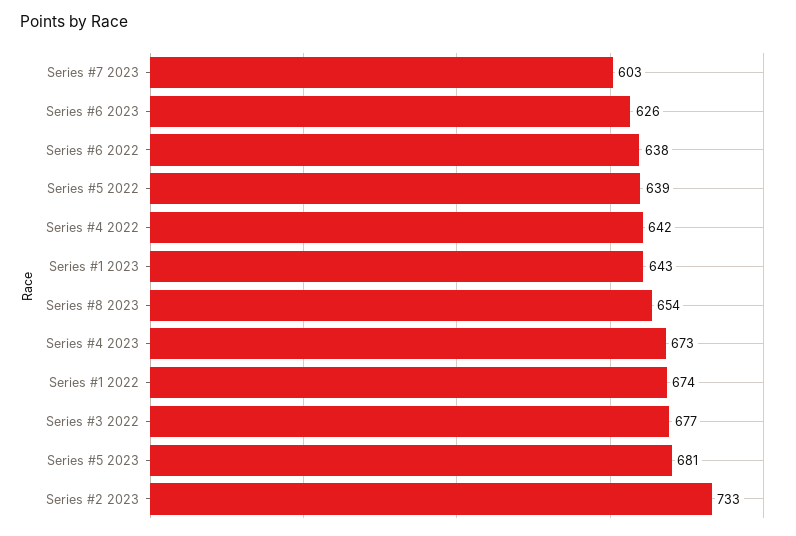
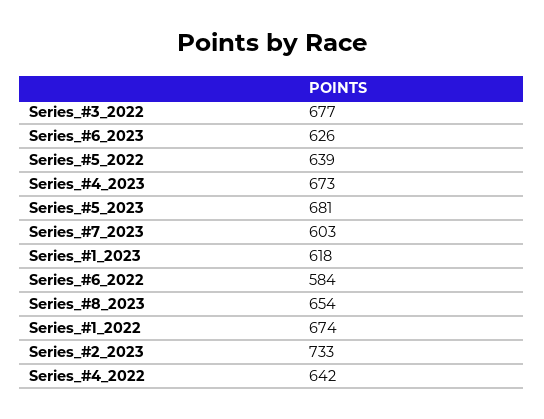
  {
    "Series #7 2023": 603,
    "Series #6 2023": 626,
-   "Series #6 2022": 638,
+   "Series #6 2022": 584,
    "Series #5 2022": 639,
    "Series #4 2022": 642,
-   "Series #1 2023": 643,
+   "Series #1 2023": 618,
    "Series #8 2023": 654,
    "Series #4 2023": 673,
    "Series #1 2022": 674,
    "Series #3 2022": 677,
    "Series #5 2023": 681,
    "Series #2 2023": 733
  }

